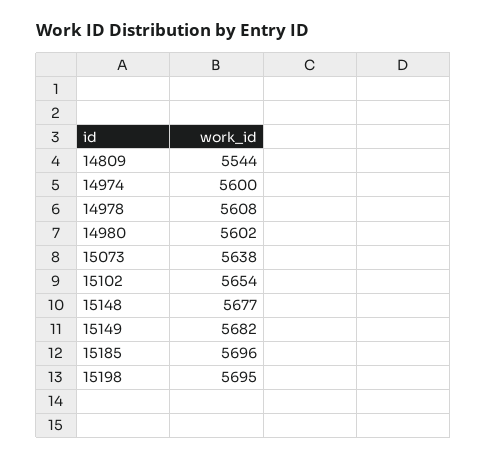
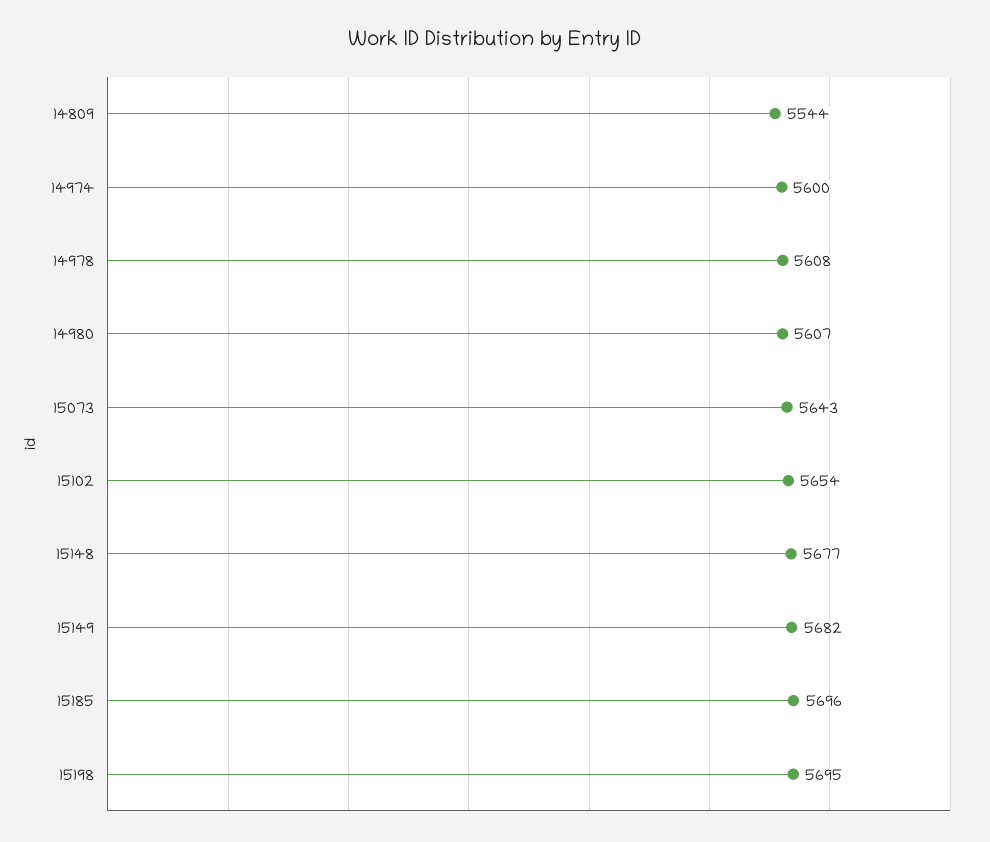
  {
    "14809": 5544,
    "14974": 5600,
    "14978": 5608,
-   "14980": 5602,
+   "14980": 5607,
-   "15073": 5638,
+   "15073": 5643,
    "15102": 5654,
    "15148": 5677,
    "15149": 5682,
    "15185": 5696,
    "15198": 5695
  }

